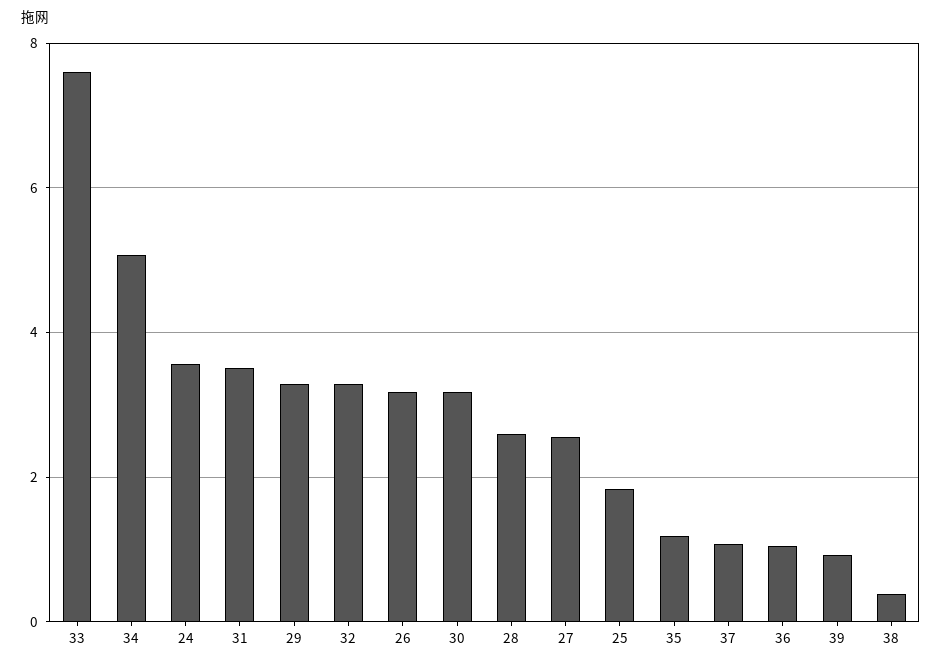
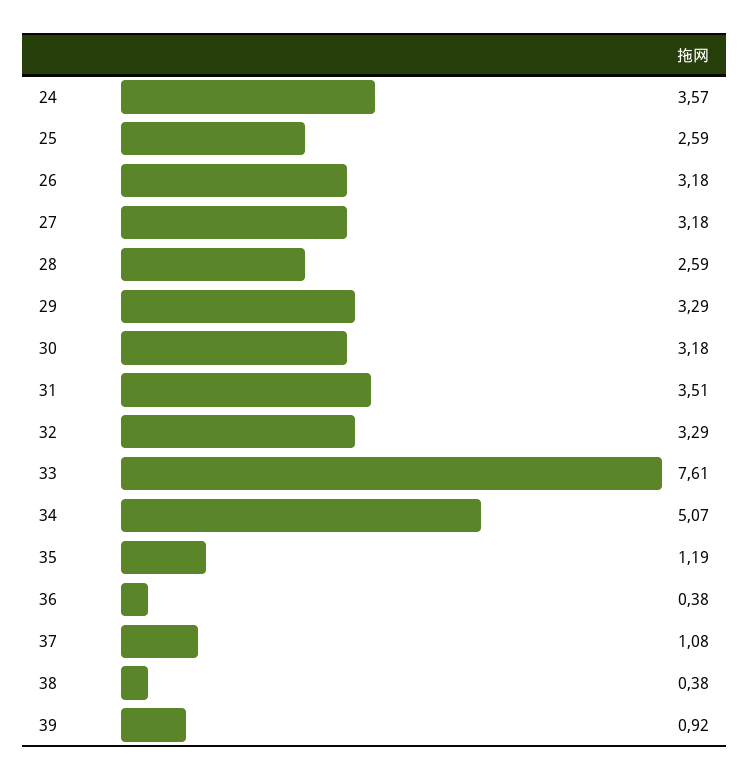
  {
    "33": 7.61,
    "34": 5.07,
    "24": 3.57,
    "31": 3.51,
    "29": 3.29,
    "32": 3.29,
    "26": 3.18,
    "30": 3.18,
    "28": 2.59,
-   "27": 2.6,
+   "27": 3.18,
-   "25": 1.8,
+   "25": 2.59,
    "35": 1.19,
    "37": 1.08,
-   "36": 1,
+   "36": 0.38,
    "39": 0.92,
    "38": 0.38
  }

